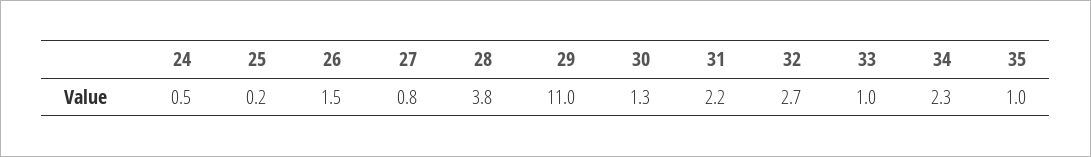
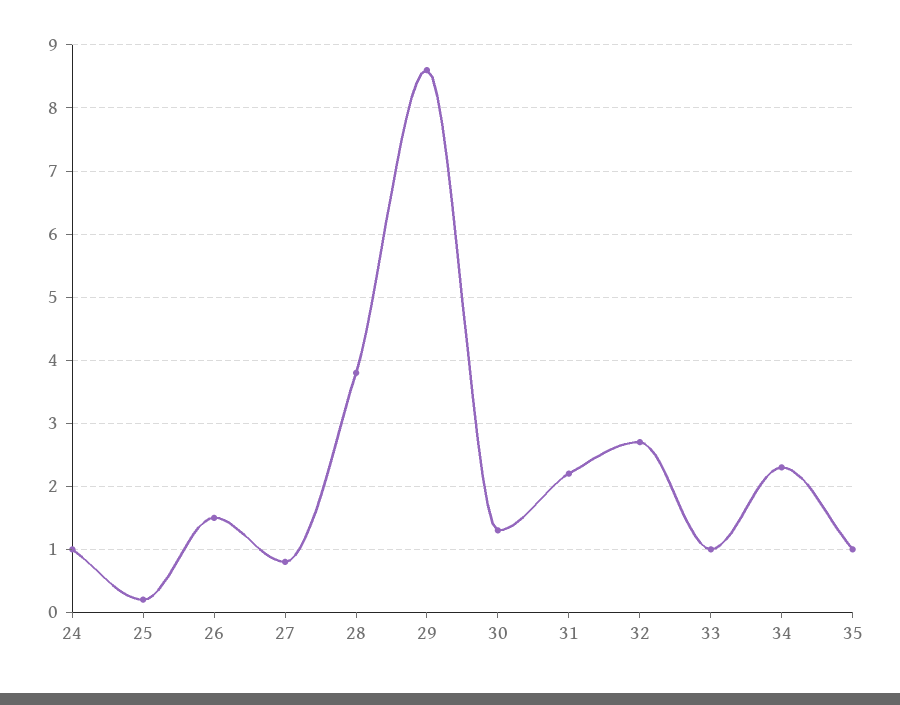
  {
-   "24": 0.5,
+   "24": 1,
    "25": 0.2,
    "26": 1.5,
    "27": 0.8,
    "28": 3.8,
-   "29": 11,
+   "29": 8.6,
    "30": 1.3,
    "31": 2.2,
    "32": 2.7,
    "33": 1,
    "34": 2.3,
    "35": 1
  }

